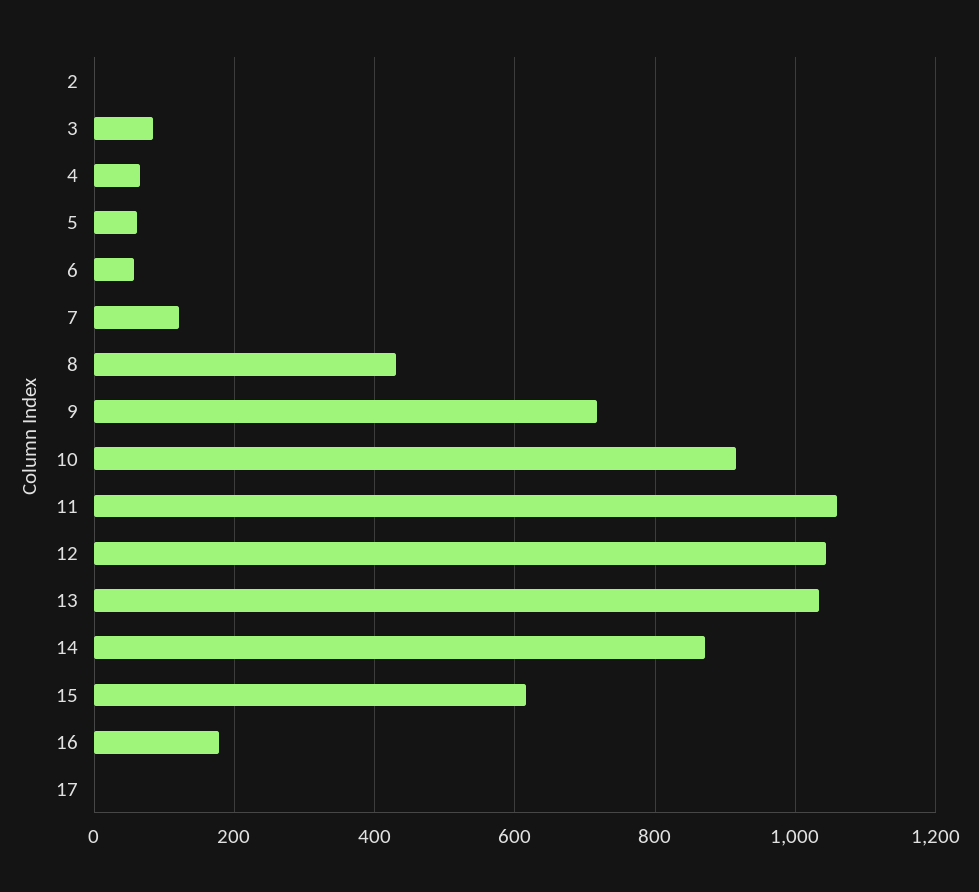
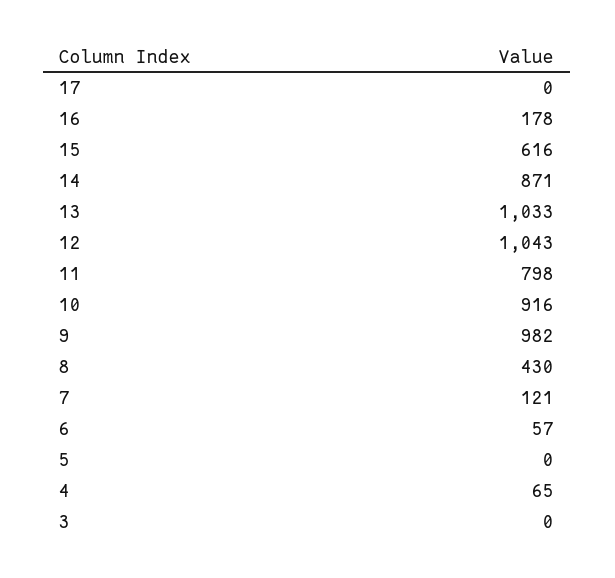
  {
-   "2": 0,
-   "3": 80,
+   "3": 0,
    "4": 65,
-   "5": 60,
+   "5": 0,
    "6": 57,
    "7": 121,
    "8": 430,
-   "9": 720,
+   "9": 982,
    "10": 916,
-   "11": 1060,
+   "11": 798,
    "12": 1043,
    "13": 1033,
    "14": 871,
    "15": 616,
    "16": 178,
    "17": 0
  }

